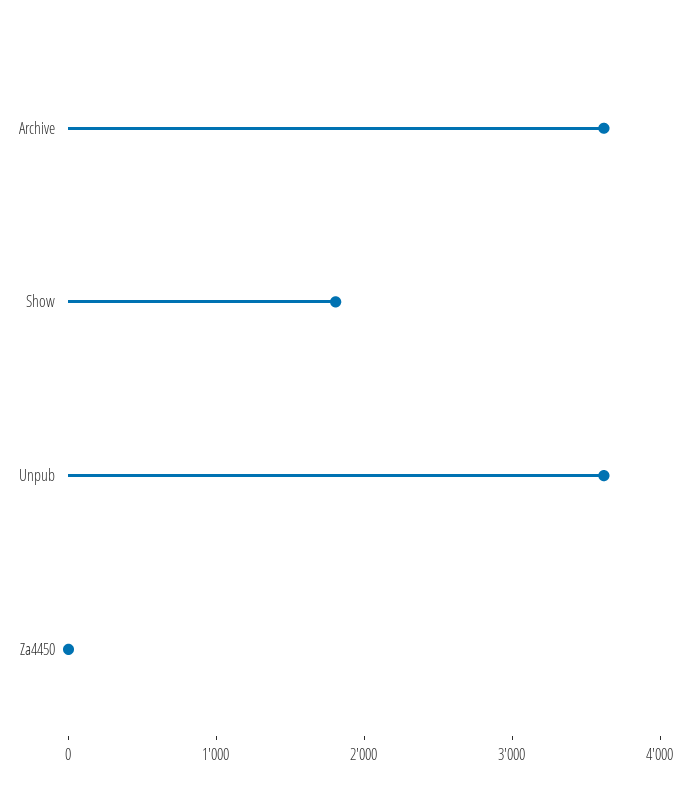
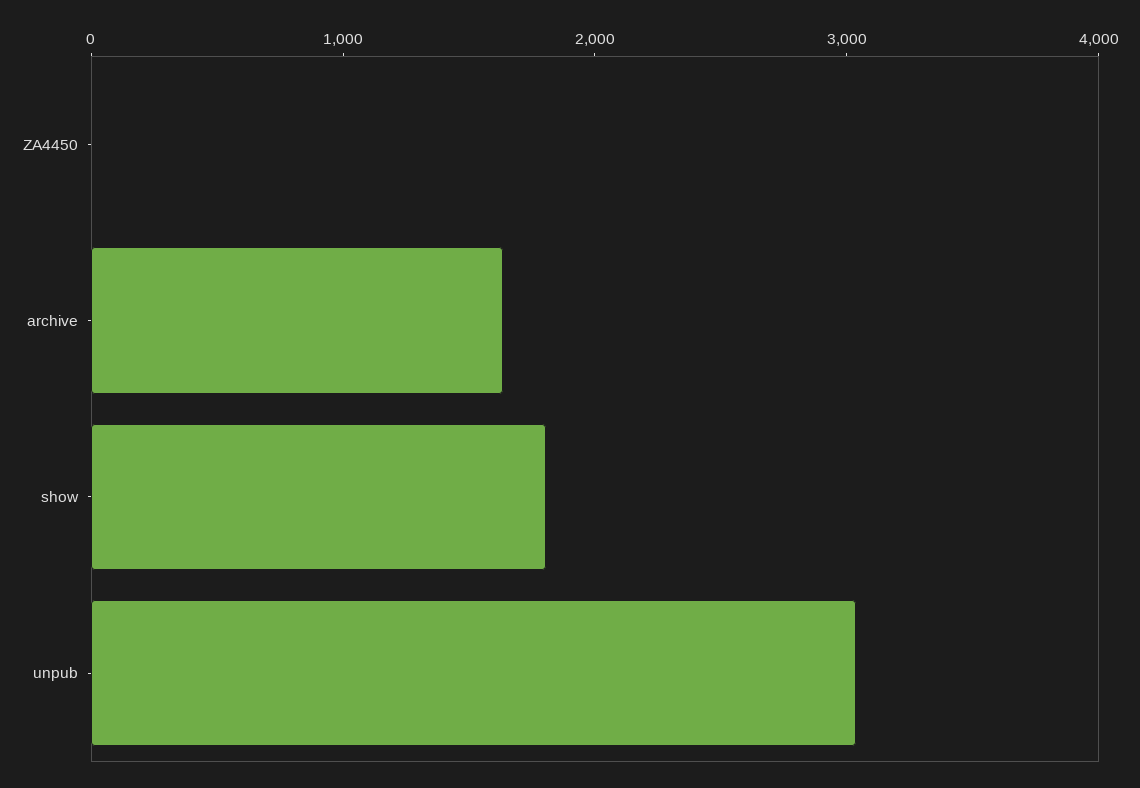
  {
-   "Archive": 3600,
+   "Archive": 1600,
    "Show": 1800,
-   "Unpub": 3600,
+   "Unpub": 3000,
    "Za4450": 0
  }

